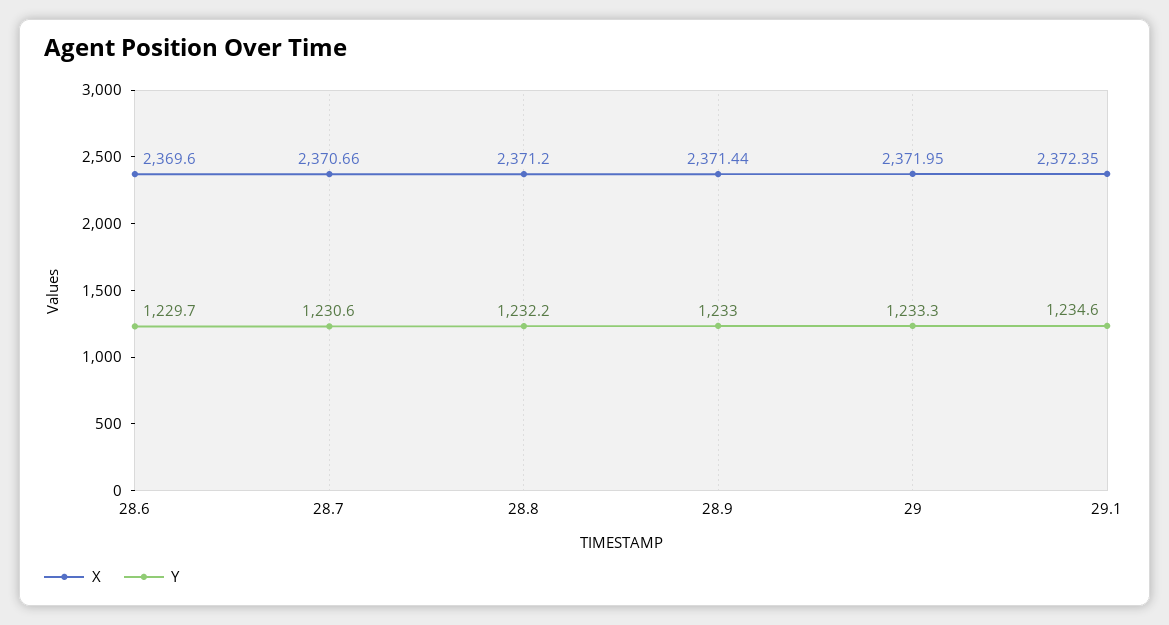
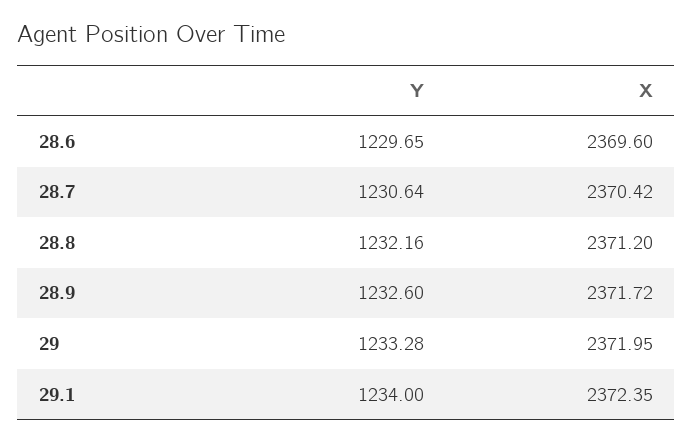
  {
    "X": {
      "28.6": 2369.6,
-     "28.7": 2370.66,
+     "28.7": 2370.42,
      "28.8": 2371.2,
-     "28.9": 2371.44,
+     "28.9": 2371.72,
      "29": 2371.95,
      "29.1": 2372.35
    },
    "Y": {
      "28.6": 1229.65,
      "28.7": 1230.64,
      "28.8": 1232.16,
-     "28.9": 1233,
+     "28.9": 1232.6,
      "29": 1233.28,
-     "29.1": 1234.6
+     "29.1": 1234
    }
  }

